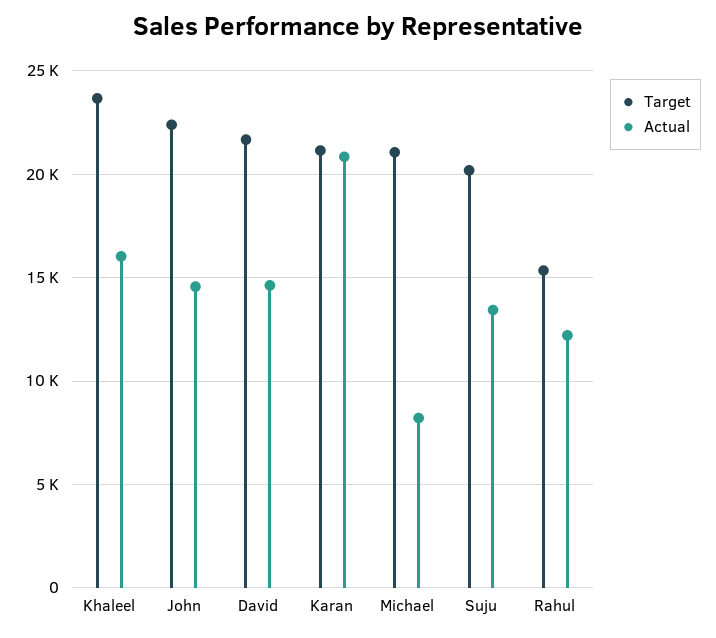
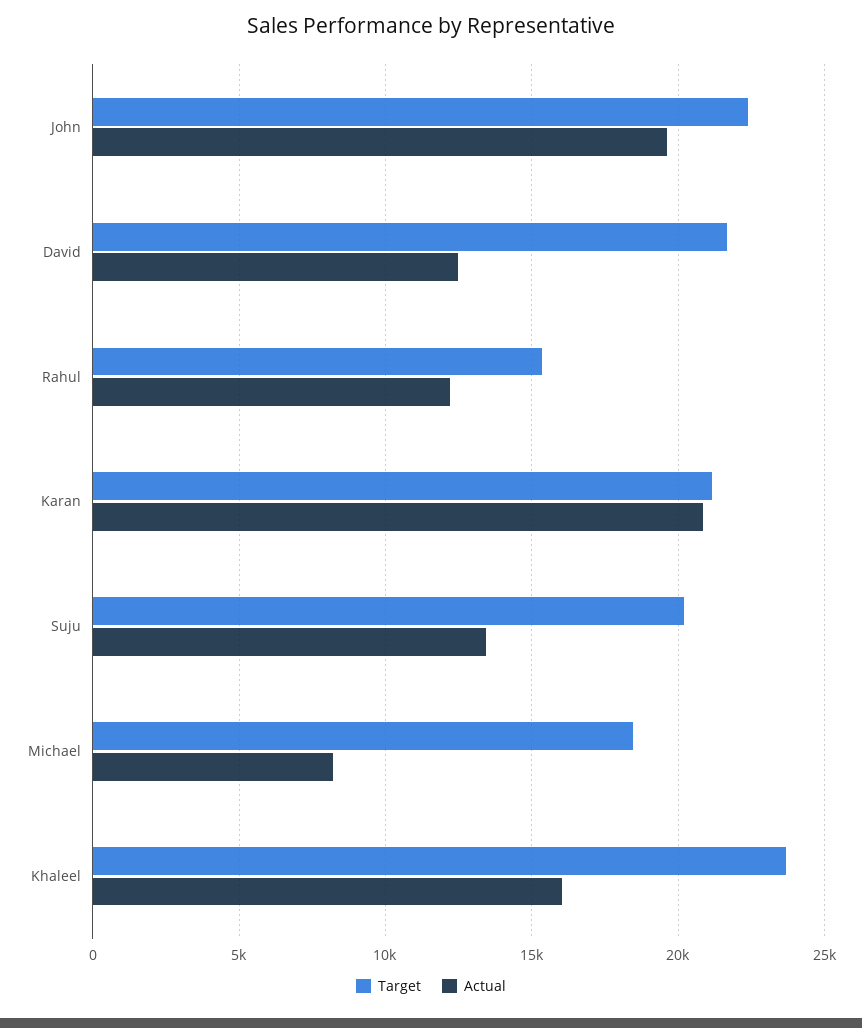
  {
    "Target": {
      "Khaleel": 23500,
      "John": 22500,
      "David": 21500,
      "Karan": 21000,
-     "Michael": 21000,
+     "Michael": 18500,
      "Suju": 20000,
      "Rahul": 15500
    },
    "Actual": {
      "Khaleel": 16000,
-     "John": 14500,
+     "John": 19500,
-     "David": 14500,
+     "David": 12500,
      "Karan": 21000,
      "Michael": 8000,
      "Suju": 13500,
      "Rahul": 12000
    }
  }

